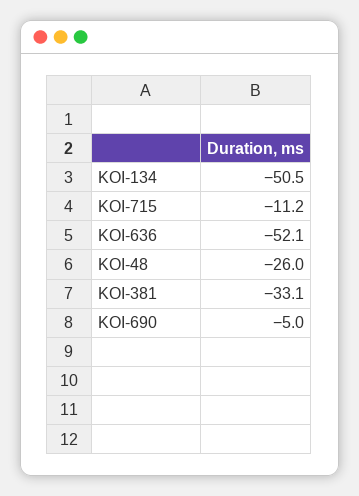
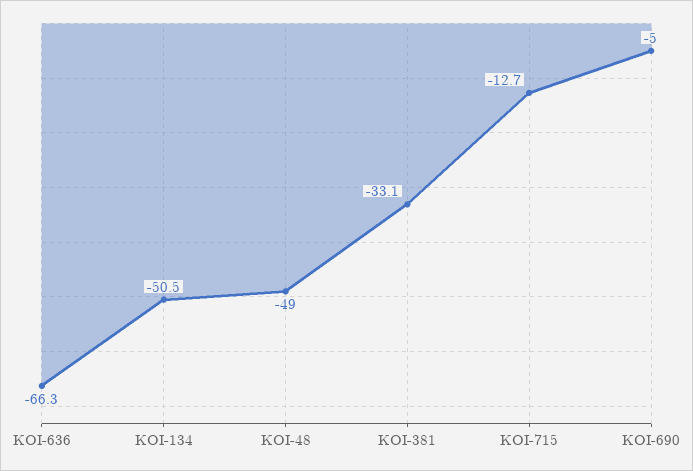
  {
    "KOI-134": -50.5,
-   "KOI-715": -11.2,
+   "KOI-715": -12.7,
-   "KOI-636": -52.1,
+   "KOI-636": -66.3,
-   "KOI-48": -26,
+   "KOI-48": -49,
    "KOI-381": -33.1,
    "KOI-690": -5
  }

